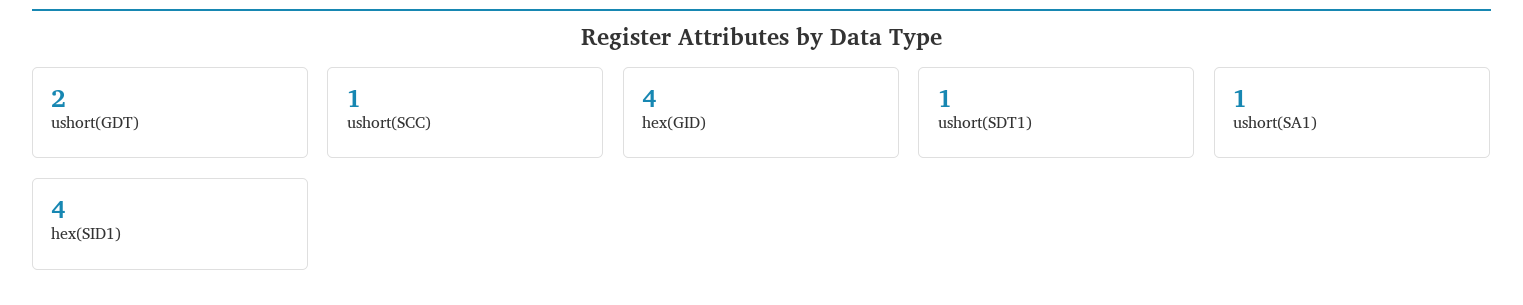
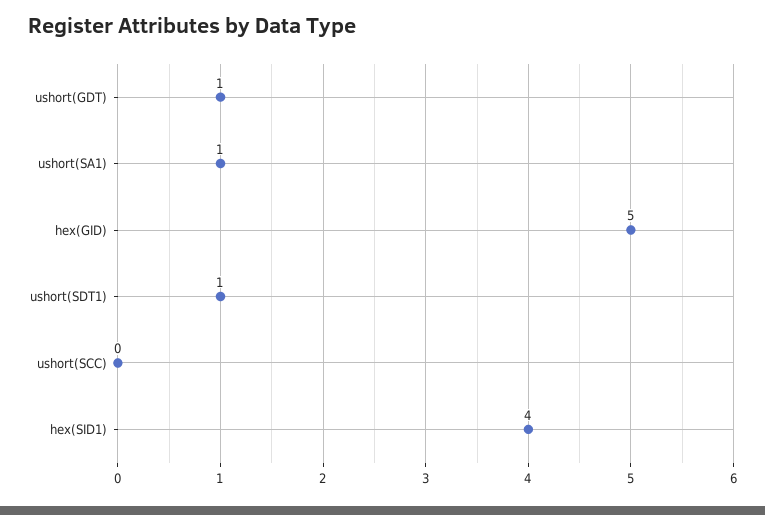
  {
-   "ushort(GDT)": 2,
+   "ushort(GDT)": 1,
-   "ushort(SCC)": 1,
+   "ushort(SCC)": 0,
-   "hex(GID)": 4,
+   "hex(GID)": 5,
    "ushort(SDT1)": 1,
    "ushort(SA1)": 1,
    "hex(SID1)": 4
  }

